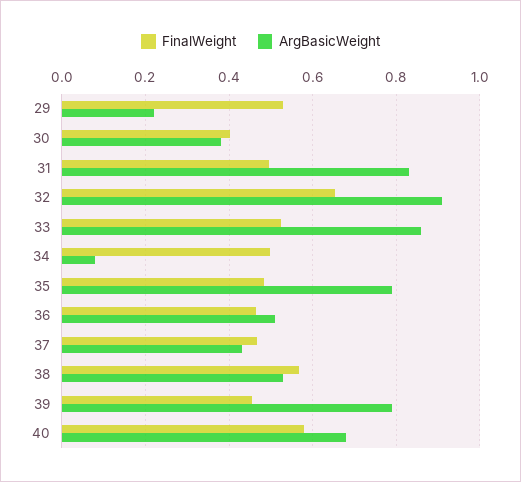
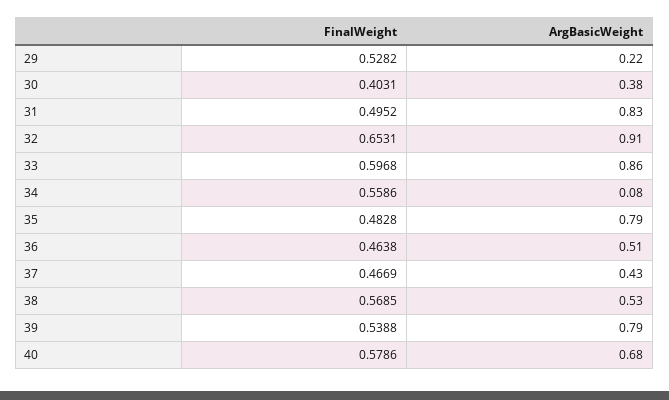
  {
    "FinalWeight": {
      "29": 0.5282,
      "30": 0.4031,
      "31": 0.4952,
      "32": 0.6531,
-     "33": 0.52,
+     "33": 0.5968,
-     "34": 0.5,
+     "34": 0.5586,
      "35": 0.4828,
      "36": 0.4638,
      "37": 0.4669,
      "38": 0.5685,
-     "39": 0.46,
+     "39": 0.5388,
      "40": 0.5786
    },
    "ArgBasicWeight": {
      "29": 0.22,
      "30": 0.38,
      "31": 0.83,
      "32": 0.91,
      "33": 0.86,
      "34": 0.08,
      "35": 0.79,
      "36": 0.51,
      "37": 0.43,
      "38": 0.53,
      "39": 0.79,
      "40": 0.68
    }
  }

